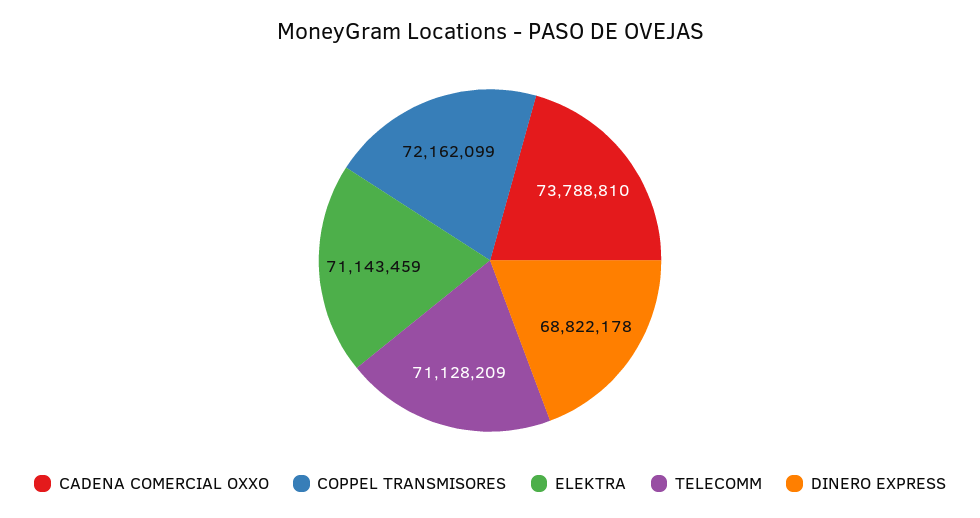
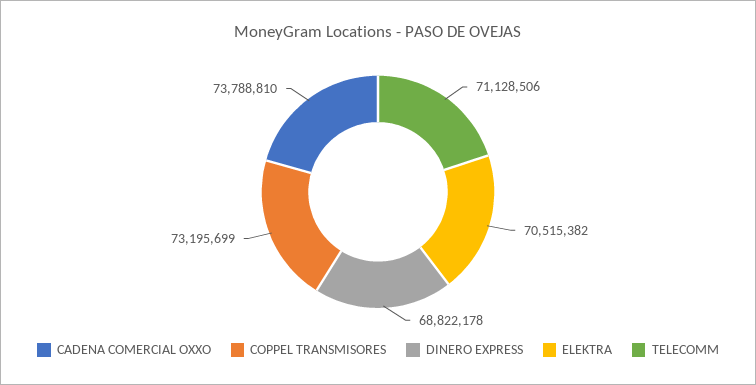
  {
    "CADENA COMERCIAL OXXO": 73788810,
-   "COPPEL TRANSMISORES": 72162099,
+   "COPPEL TRANSMISORES": 73195699,
-   "ELEKTRA": 71143459,
+   "ELEKTRA": 70515382,
-   "TELECOMM": 71128209,
+   "TELECOMM": 71128506,
    "DINERO EXPRESS": 68822178
  }

